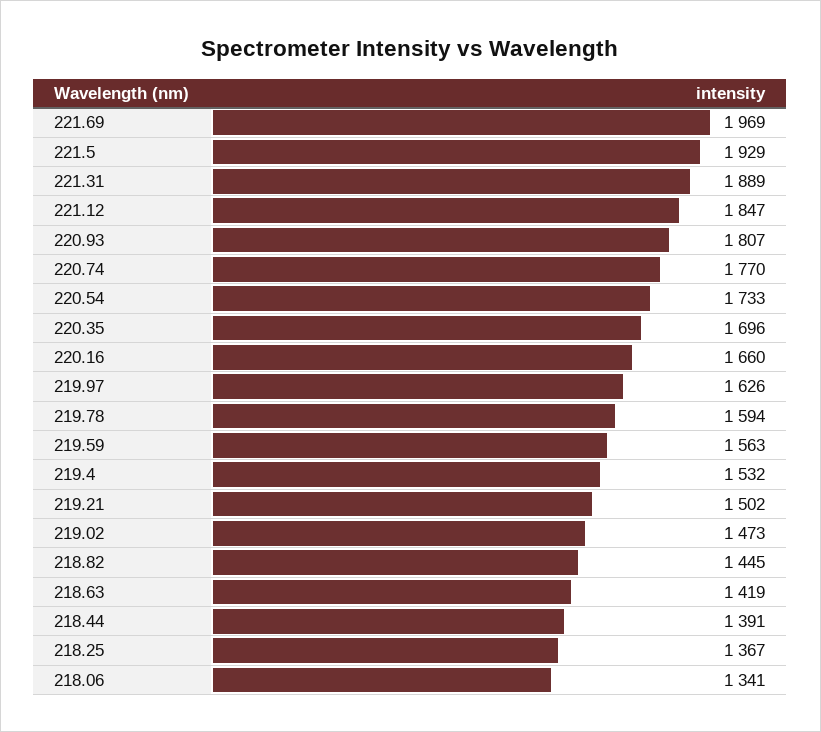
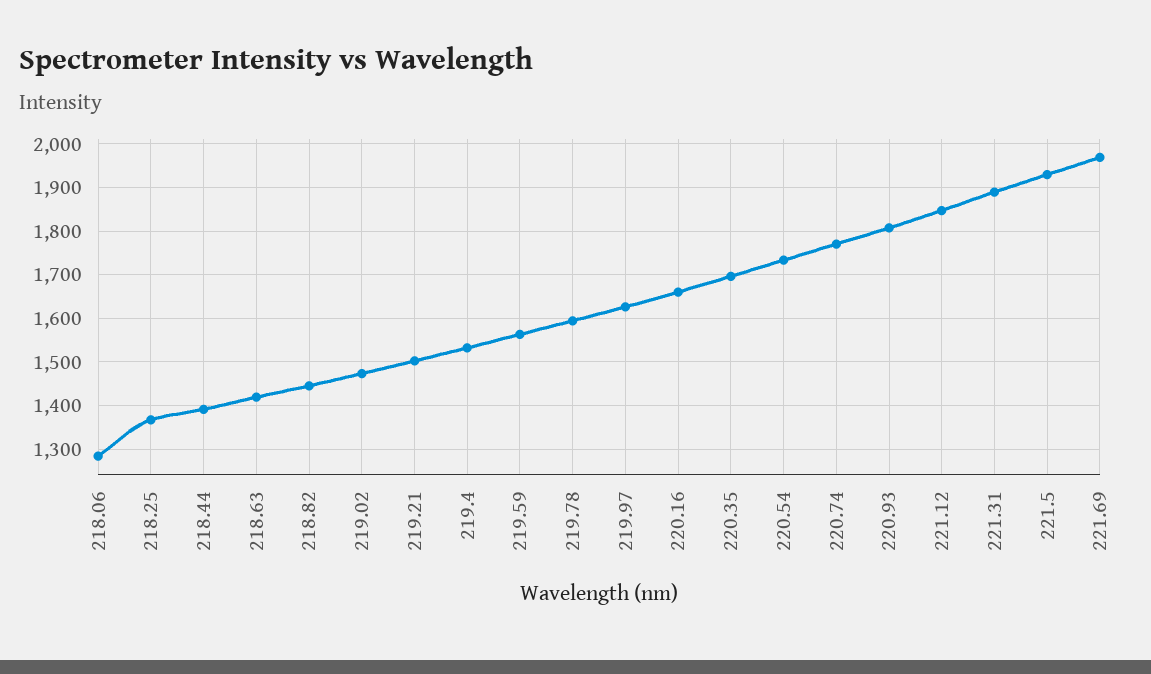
  {
    "221.69": 1969,
    "221.5": 1929,
    "221.31": 1889,
    "221.12": 1847,
    "220.93": 1807,
    "220.74": 1770,
    "220.54": 1733,
    "220.35": 1696,
    "220.16": 1660,
    "219.97": 1626,
    "219.78": 1594,
    "219.59": 1563,
    "219.4": 1532,
    "219.21": 1502,
    "219.02": 1473,
    "218.82": 1445,
    "218.63": 1419,
    "218.44": 1391,
    "218.25": 1367,
-   "218.06": 1341
+   "218.06": 1280
  }

